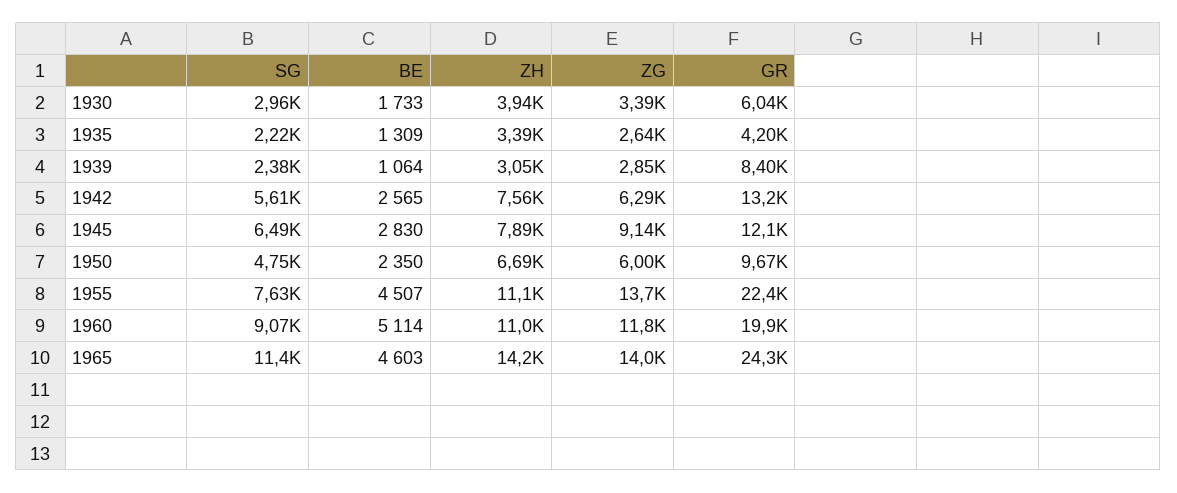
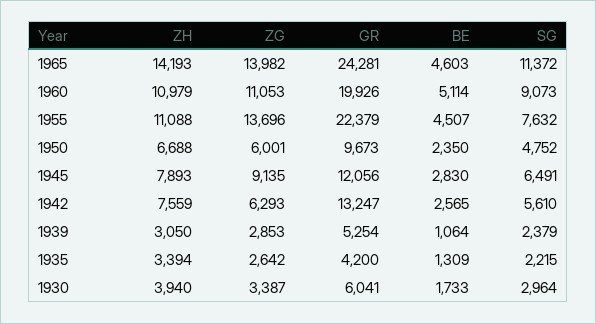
  {
    "SG": {
      "1930": 2964,
      "1935": 2215,
      "1939": 2379,
      "1942": 5610,
      "1945": 6491,
      "1950": 4752,
      "1955": 7632,
      "1960": 9073,
      "1965": 11372
    },
    "BE": {
      "1930": 1733,
      "1935": 1309,
      "1939": 1064,
      "1942": 2565,
      "1945": 2830,
      "1950": 2350,
      "1955": 4507,
      "1960": 5114,
      "1965": 4603
    },
    "ZH": {
      "1930": 3940,
      "1935": 3394,
      "1939": 3050,
      "1942": 7559,
      "1945": 7893,
      "1950": 6688,
      "1955": 11088,
      "1960": 10979,
      "1965": 14193
    },
    "ZG": {
      "1930": 3387,
      "1935": 2642,
      "1939": 2853,
      "1942": 6293,
      "1945": 9135,
      "1950": 6001,
      "1955": 13696,
-     "1960": 11800,
+     "1960": 11053,
      "1965": 13982
    },
    "GR": {
      "1930": 6041,
      "1935": 4200,
-     "1939": 8400,
+     "1939": 5254,
      "1942": 13247,
      "1945": 12056,
      "1950": 9673,
      "1955": 22379,
      "1960": 19926,
      "1965": 24281
    }
  }

